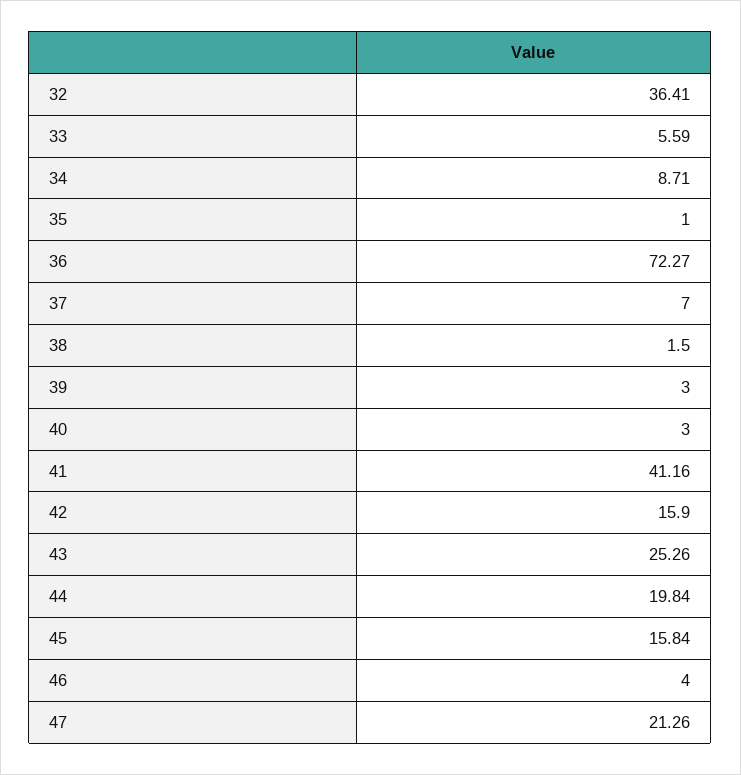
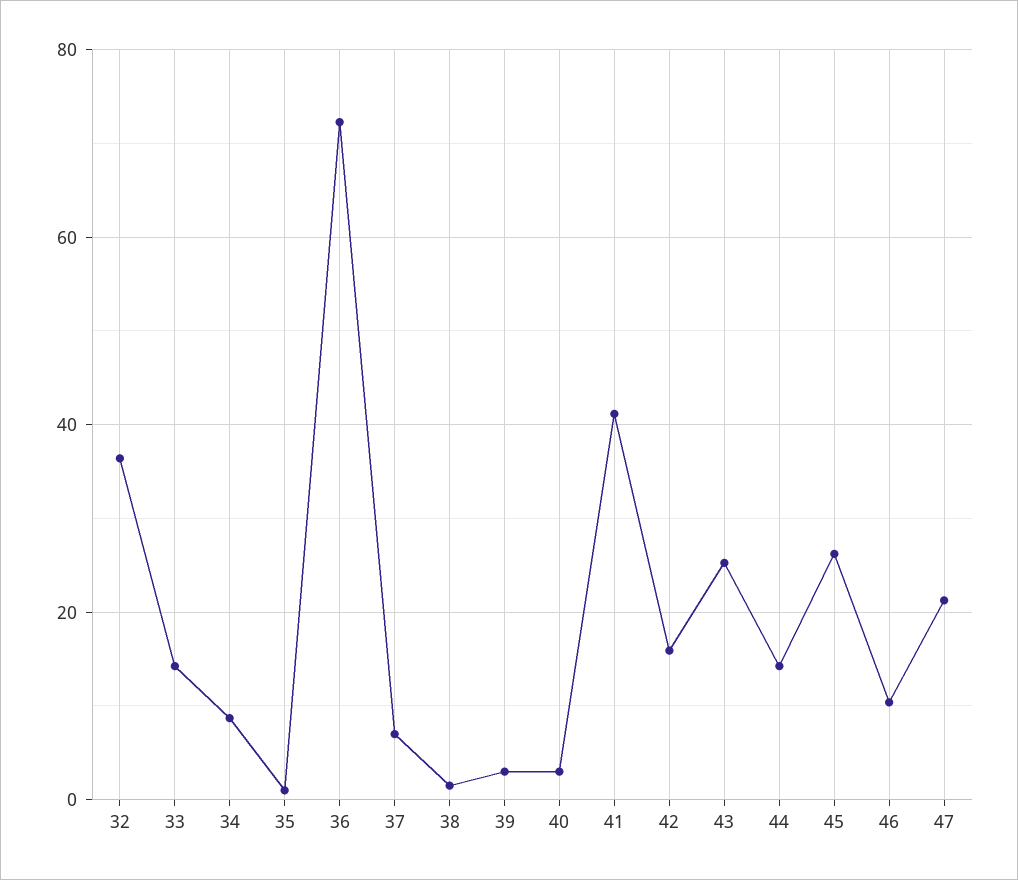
  {
    "32": 36.41,
-   "33": 5.59,
+   "33": 14,
    "34": 8.71,
    "35": 1,
    "36": 72.27,
    "37": 7,
    "38": 1.5,
    "39": 3,
    "40": 3,
    "41": 41.16,
    "42": 15.9,
    "43": 25.26,
-   "44": 19.84,
+   "44": 14,
-   "45": 15.84,
+   "45": 26,
-   "46": 4,
+   "46": 10,
    "47": 21.26
  }

